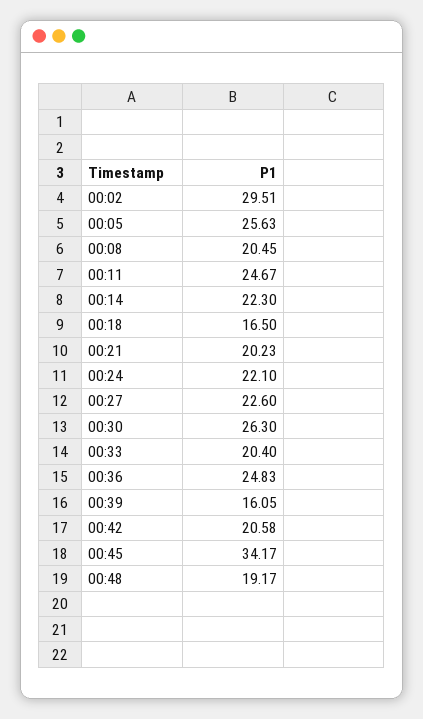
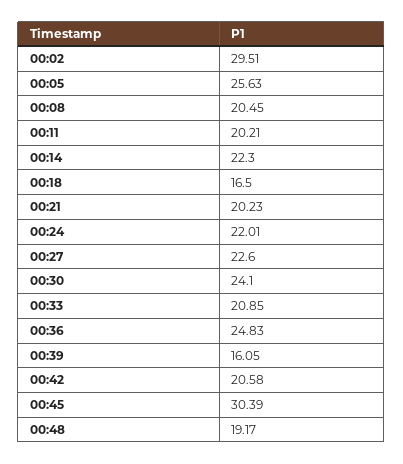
  {
    "00:02": 29.51,
    "00:05": 25.63,
    "00:08": 20.45,
-   "00:11": 24.67,
+   "00:11": 20.21,
    "00:14": 22.3,
    "00:18": 16.5,
    "00:21": 20.23,
-   "00:24": 22.1,
+   "00:24": 22.01,
    "00:27": 22.6,
-   "00:30": 26.3,
+   "00:30": 24.1,
-   "00:33": 20.4,
+   "00:33": 20.85,
    "00:36": 24.83,
    "00:39": 16.05,
    "00:42": 20.58,
-   "00:45": 34.17,
+   "00:45": 30.39,
    "00:48": 19.17
  }

